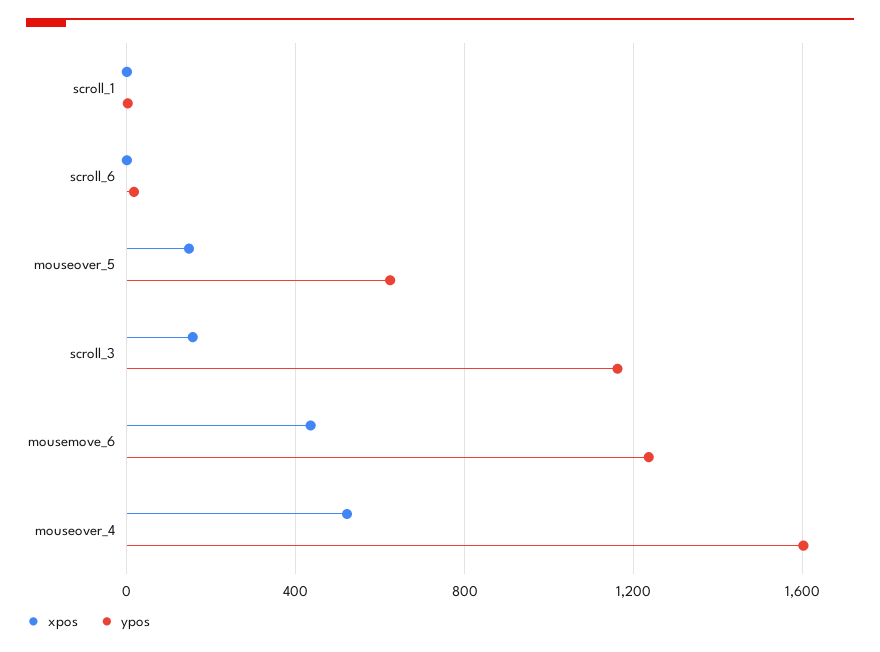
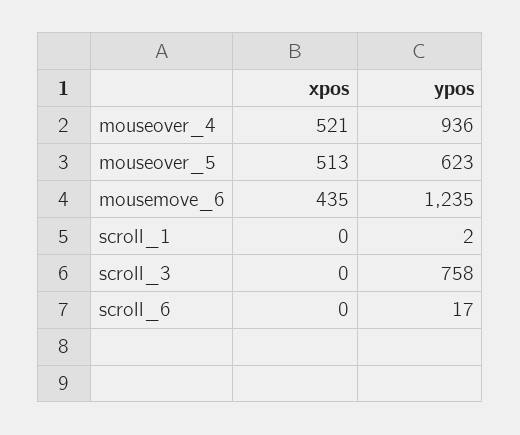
  {
    "xpos": {
      "scroll_1": 0,
      "scroll_6": 0,
-     "mouseover_5": 150,
+     "mouseover_5": 513,
-     "scroll_3": 150,
+     "scroll_3": 0,
      "mousemove_6": 435,
      "mouseover_4": 521
    },
    "ypos": {
      "scroll_1": 2,
      "scroll_6": 17,
      "mouseover_5": 623,
-     "scroll_3": 1150,
+     "scroll_3": 758,
      "mousemove_6": 1235,
-     "mouseover_4": 1600
+     "mouseover_4": 936
    }
  }

